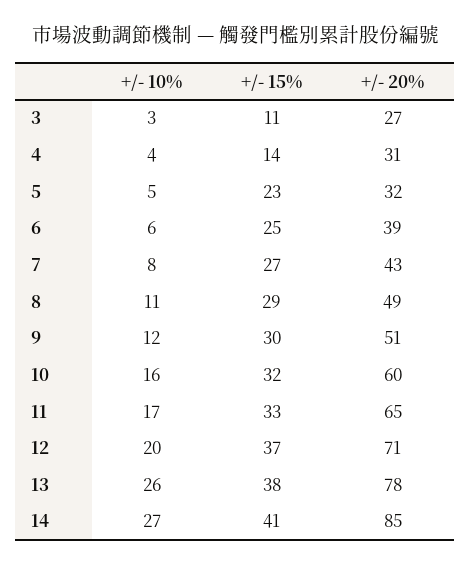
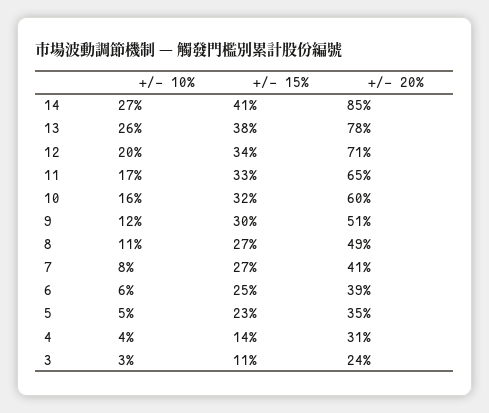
  {
    "+/- 10%": {
      "3": 3,
      "4": 4,
      "5": 5,
      "6": 6,
      "7": 8,
      "8": 11,
      "9": 12,
      "10": 16,
      "11": 17,
      "12": 20,
      "13": 26,
      "14": 27
    },
    "+/- 15%": {
      "3": 11,
      "4": 14,
      "5": 23,
      "6": 25,
      "7": 27,
-     "8": 29,
+     "8": 27,
      "9": 30,
      "10": 32,
      "11": 33,
-     "12": 37,
+     "12": 34,
      "13": 38,
      "14": 41
    },
    "+/- 20%": {
-     "3": 27,
+     "3": 24,
      "4": 31,
-     "5": 32,
+     "5": 35,
      "6": 39,
-     "7": 43,
+     "7": 41,
      "8": 49,
      "9": 51,
      "10": 60,
      "11": 65,
      "12": 71,
      "13": 78,
      "14": 85
    }
  }

